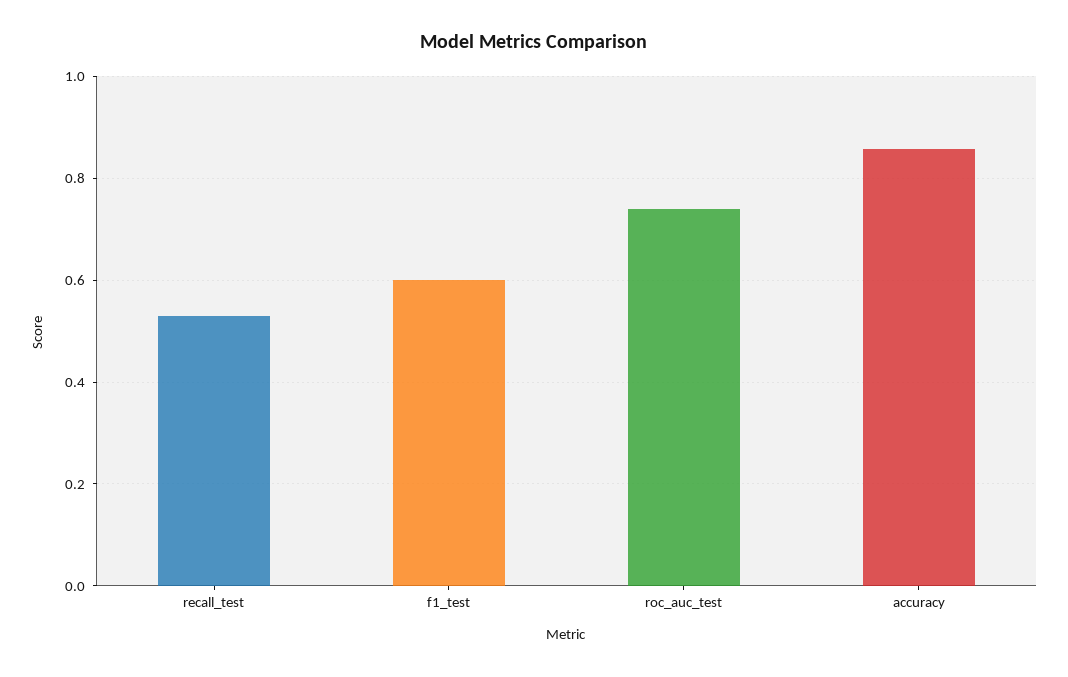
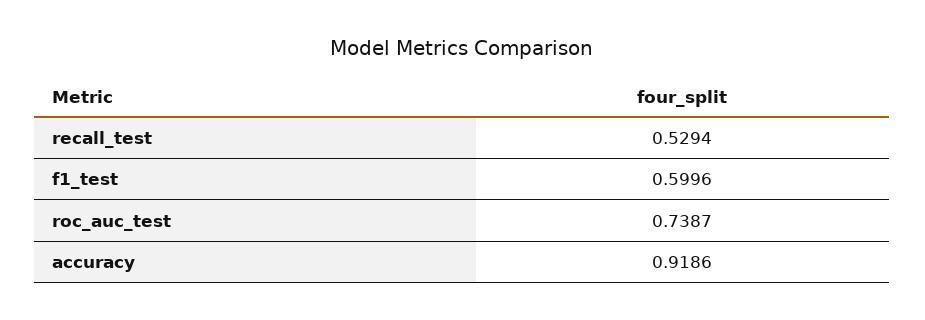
  {
    "recall_test": 0.5294,
    "f1_test": 0.5996,
    "roc_auc_test": 0.7387,
-   "accuracy": 0.86
+   "accuracy": 0.9186
  }

